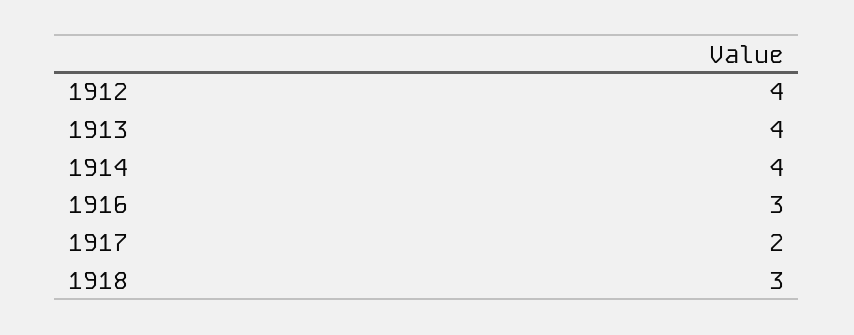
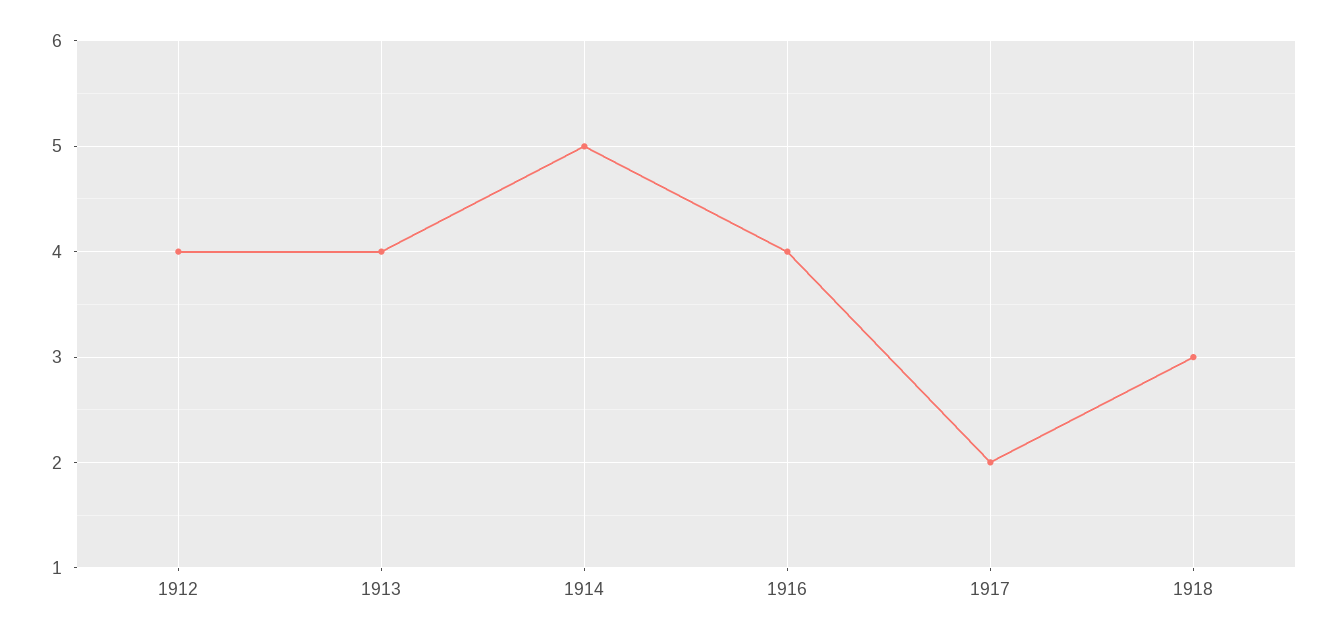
  {
    "1912": 4,
    "1913": 4,
-   "1914": 4,
+   "1914": 5,
-   "1916": 3,
+   "1916": 4,
    "1917": 2,
    "1918": 3
  }

